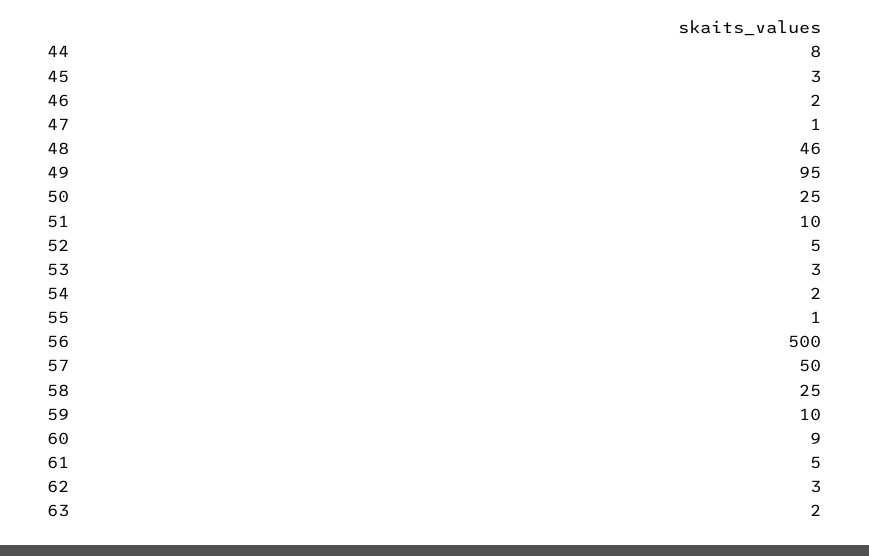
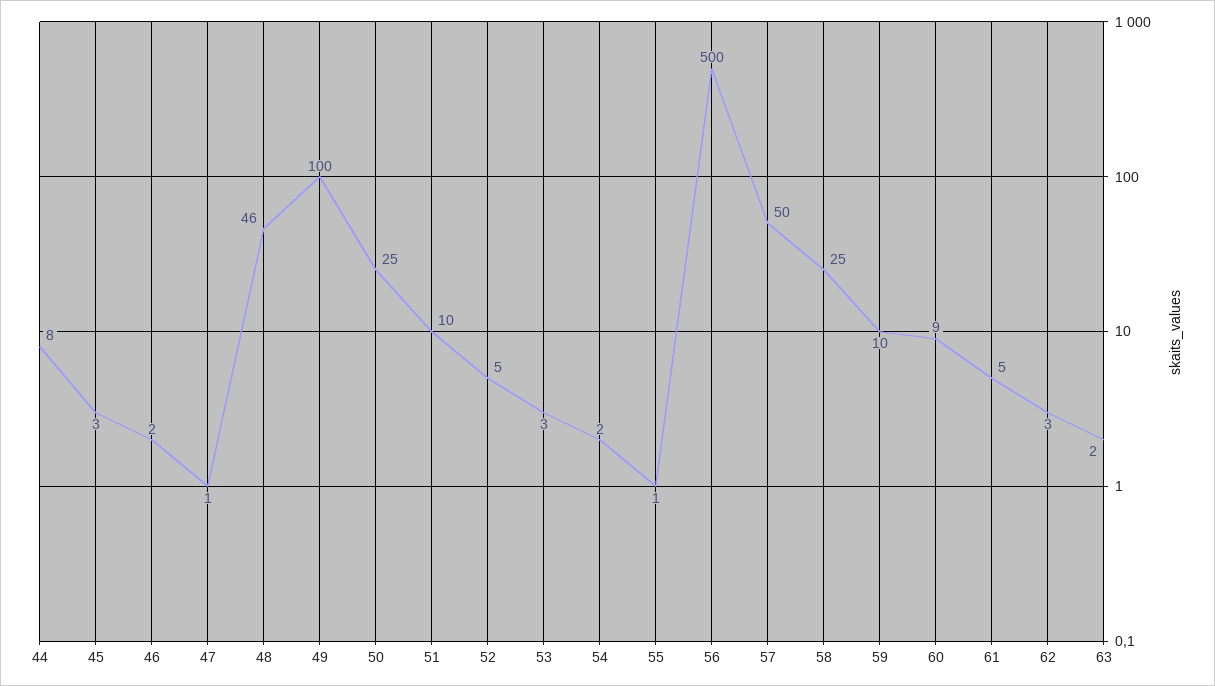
  {
    "44": 8,
    "45": 3,
    "46": 2,
    "47": 1,
    "48": 46,
-   "49": 95,
+   "49": 100,
    "50": 25,
    "51": 10,
    "52": 5,
    "53": 3,
    "54": 2,
    "55": 1,
    "56": 500,
    "57": 50,
    "58": 25,
    "59": 10,
    "60": 9,
    "61": 5,
    "62": 3,
    "63": 2
  }

